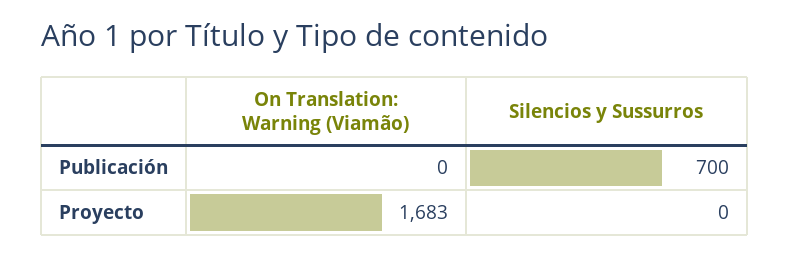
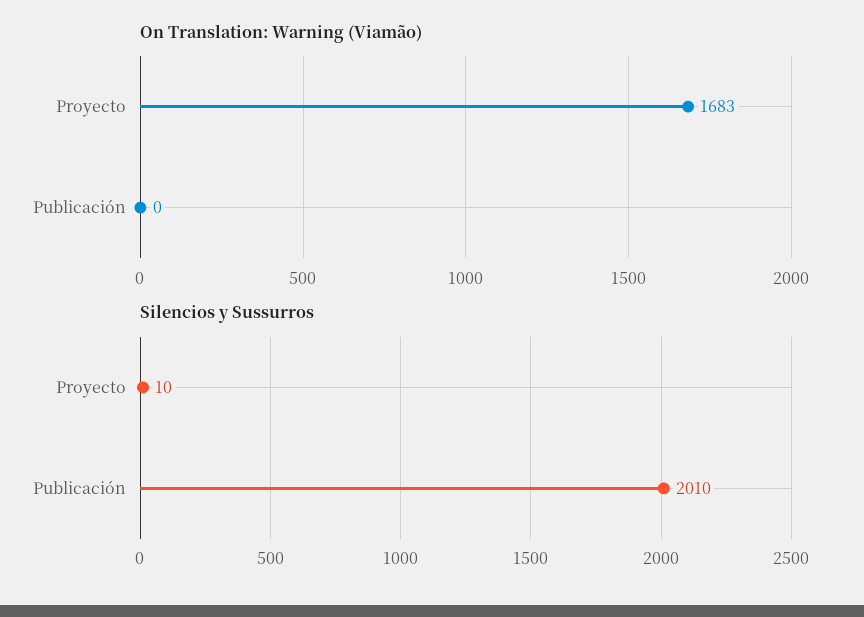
  {
    "On Translation: Warning (Viamão)": {
      "Publicación": 0,
      "Proyecto": 1683
    },
    "Silencios y Sussurros": {
-     "Publicación": 700,
+     "Publicación": 2010,
-     "Proyecto": 0
+     "Proyecto": 10
    }
  }

